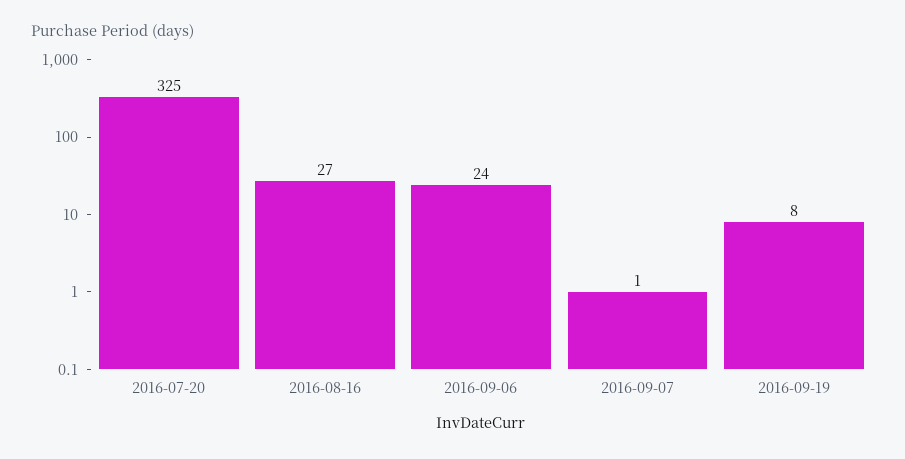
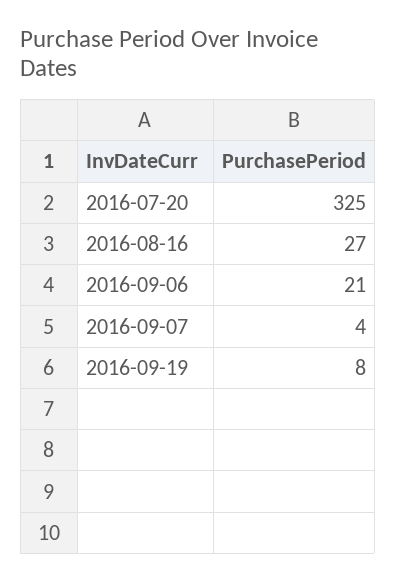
  {
    "2016-07-20": 325,
    "2016-08-16": 27,
-   "2016-09-06": 24,
+   "2016-09-06": 21,
-   "2016-09-07": 1,
+   "2016-09-07": 4,
    "2016-09-19": 8
  }

